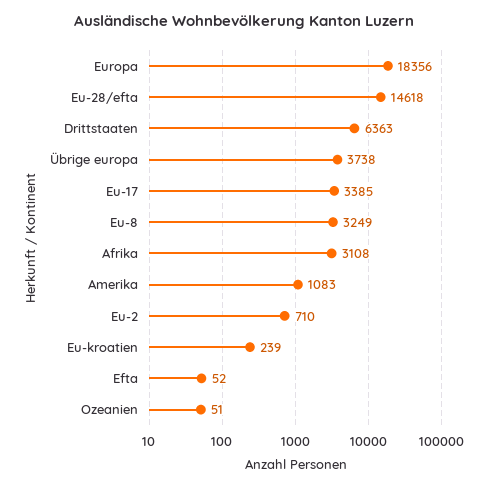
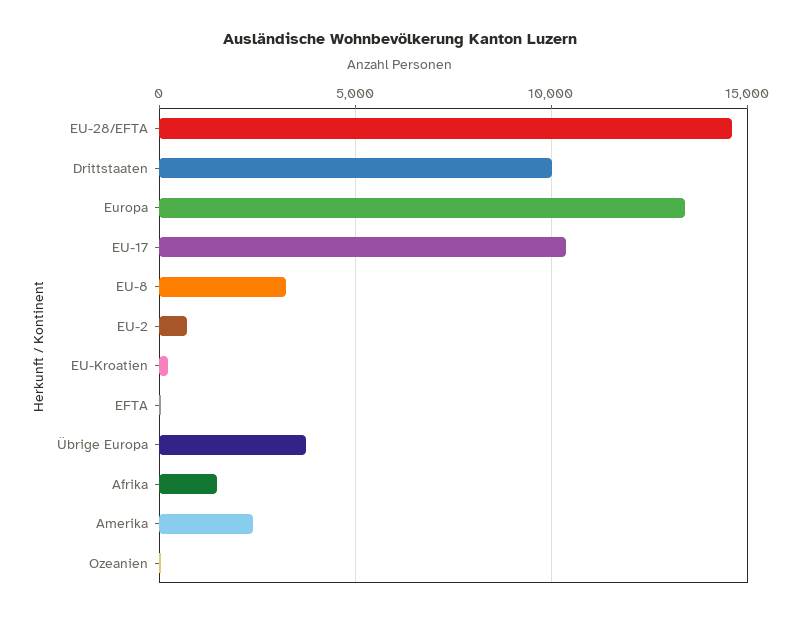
  {
-   "Europa": 18356,
+   "Europa": 13500,
    "Eu-28/efta": 14618,
-   "Drittstaaten": 6363,
+   "Drittstaaten": 10000,
    "Übrige europa": 3738,
-   "Eu-17": 3385,
+   "Eu-17": 10500,
    "Eu-8": 3249,
-   "Afrika": 3108,
+   "Afrika": 1500,
-   "Amerika": 1083,
+   "Amerika": 2500,
    "Eu-2": 710,
    "Eu-kroatien": 239,
    "Efta": 52,
    "Ozeanien": 51
  }

